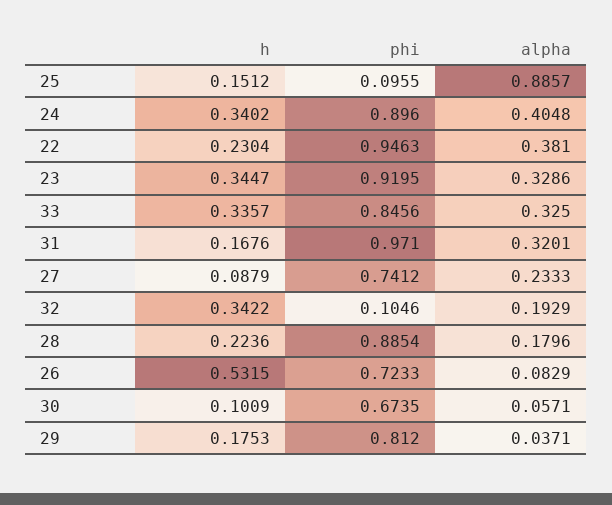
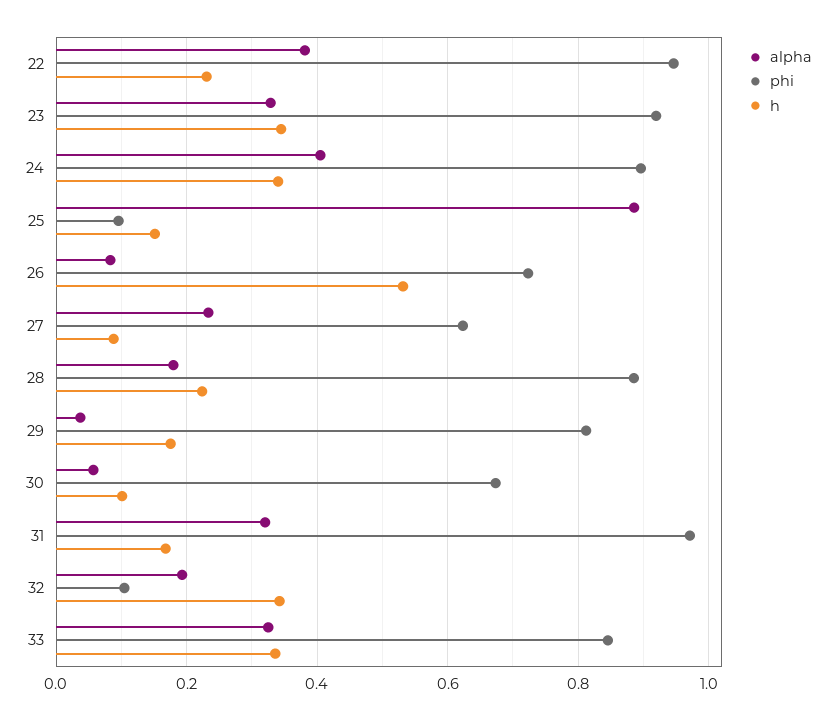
  {
    "h": {
      "25": 0.1512,
      "24": 0.3402,
      "22": 0.2304,
      "23": 0.3447,
      "33": 0.3357,
      "31": 0.1676,
      "27": 0.0879,
      "32": 0.3422,
      "28": 0.2236,
      "26": 0.5315,
      "30": 0.1009,
      "29": 0.1753
    },
    "phi": {
      "25": 0.0955,
      "24": 0.896,
      "22": 0.9463,
      "23": 0.9195,
      "33": 0.8456,
      "31": 0.971,
-     "27": 0.7412,
+     "27": 0.62,
      "32": 0.1046,
      "28": 0.8854,
      "26": 0.7233,
      "30": 0.6735,
      "29": 0.812
    },
    "alpha": {
      "25": 0.8857,
      "24": 0.4048,
      "22": 0.381,
      "23": 0.3286,
      "33": 0.325,
      "31": 0.3201,
      "27": 0.2333,
      "32": 0.1929,
      "28": 0.1796,
      "26": 0.0829,
      "30": 0.0571,
      "29": 0.0371
    }
  }

